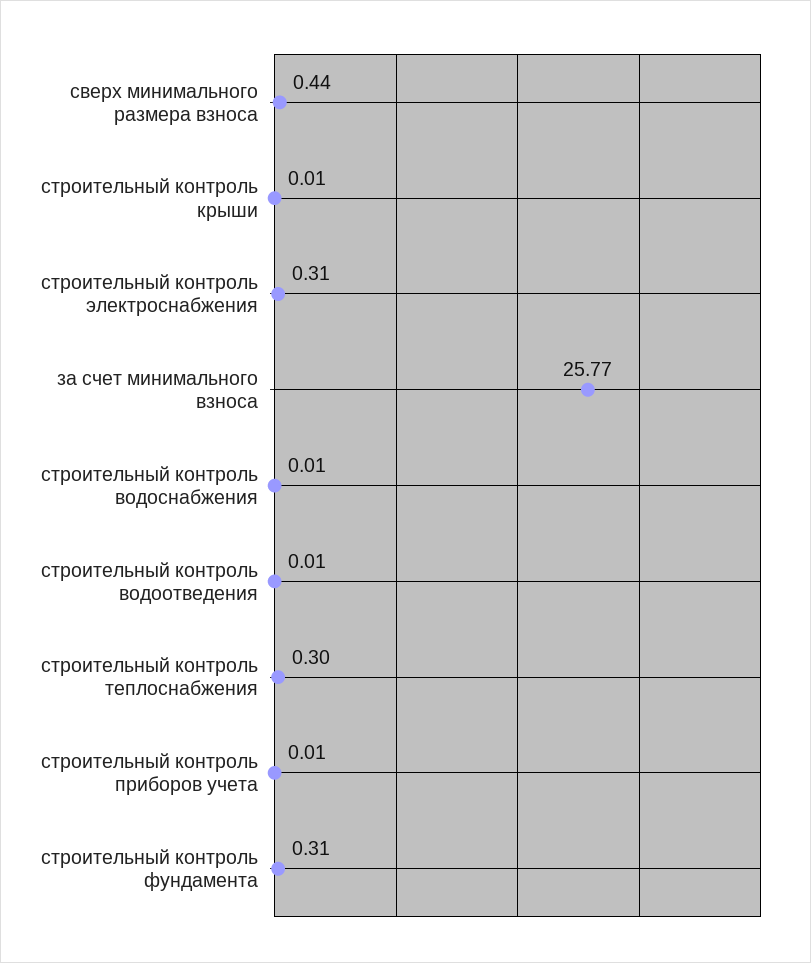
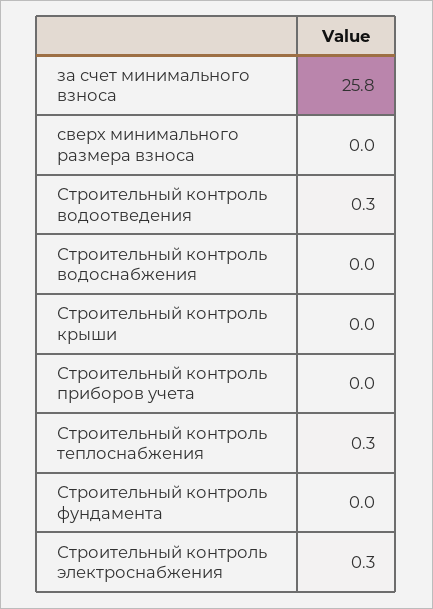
  {
-   "сверх минимального размера взноса": 0.44,
+   "сверх минимального размера взноса": 0,
    "строительный контроль крыши": 0.01,
    "строительный контроль электроснабжения": 0.31,
    "за счет минимального взноса": 25.77,
    "строительный контроль водоснабжения": 0.01,
-   "строительный контроль водоотведения": 0.01,
+   "строительный контроль водоотведения": 0.3,
    "строительный контроль теплоснабжения": 0.3,
    "строительный контроль приборов учета": 0.01,
-   "строительный контроль фундамента": 0.31
+   "строительный контроль фундамента": 0
  }

